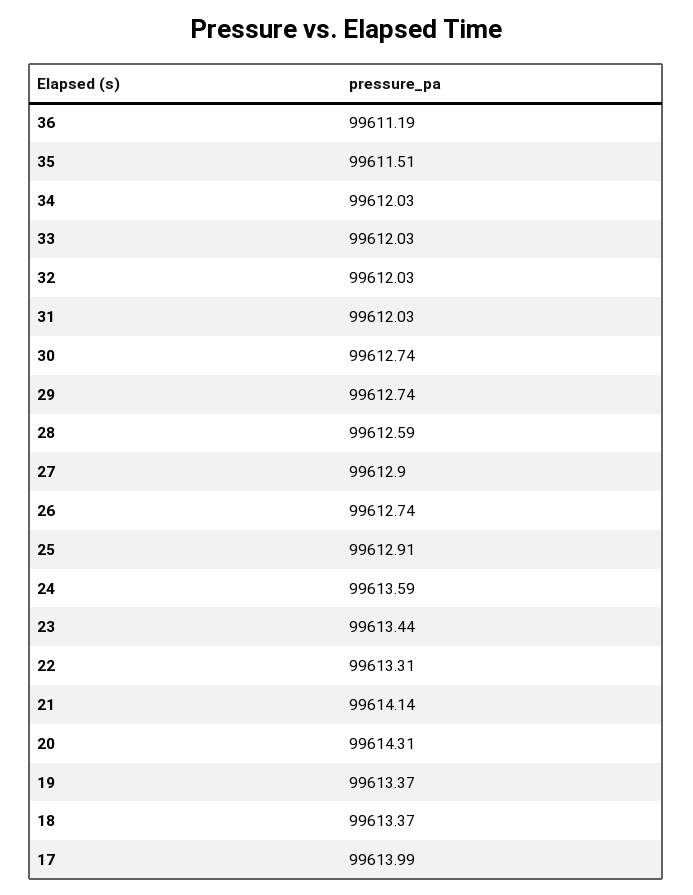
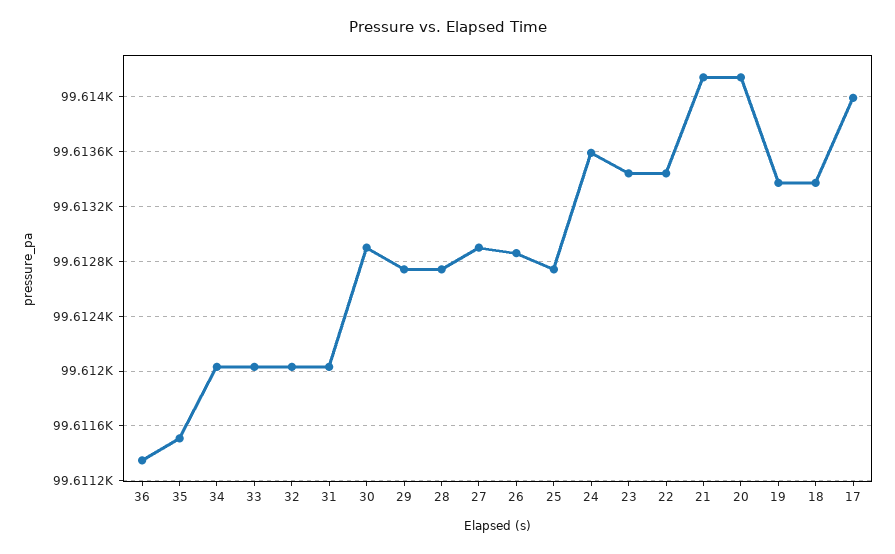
  {
-   "36": 99611.19,
+   "36": 99611.35,
    "35": 99611.51,
    "34": 99612.03,
    "33": 99612.03,
    "32": 99612.03,
    "31": 99612.03,
-   "30": 99612.74,
+   "30": 99612.9,
    "29": 99612.74,
-   "28": 99612.59,
+   "28": 99612.75,
    "27": 99612.9,
-   "26": 99612.74,
+   "26": 99612.85,
-   "25": 99612.91,
+   "25": 99612.75,
    "24": 99613.59,
    "23": 99613.44,
-   "22": 99613.31,
+   "22": 99613.45,
    "21": 99614.14,
-   "20": 99614.31,
+   "20": 99614.15,
    "19": 99613.37,
    "18": 99613.37,
    "17": 99613.99
  }

